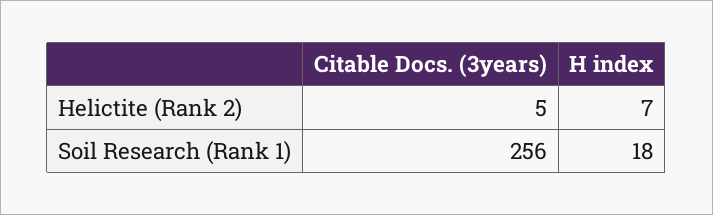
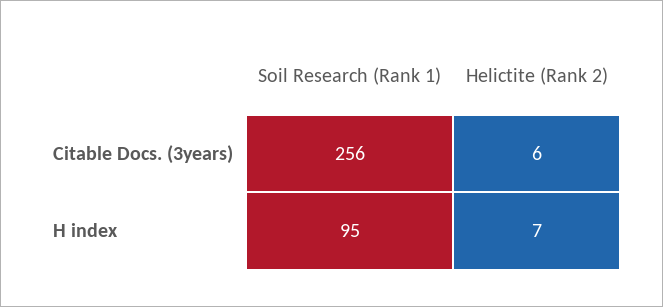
  {
    "Citable Docs. (3years)": {
-     "Helictite (Rank 2)": 5,
+     "Helictite (Rank 2)": 6,
      "Soil Research (Rank 1)": 256
    },
    "H index": {
      "Helictite (Rank 2)": 7,
-     "Soil Research (Rank 1)": 18
+     "Soil Research (Rank 1)": 95
    }
  }

